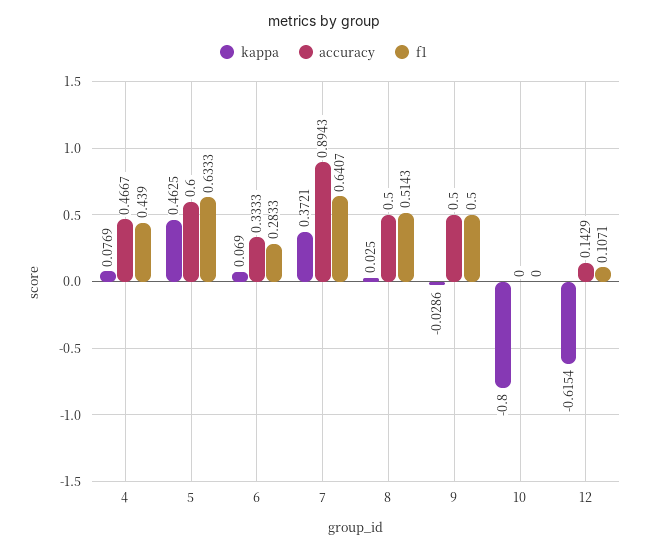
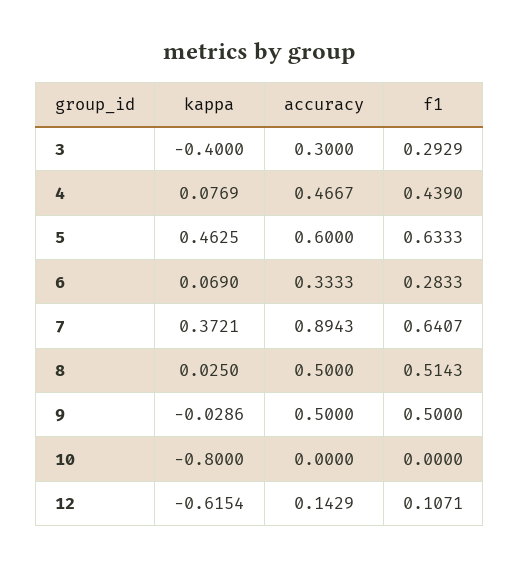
  {
    "kappa": {
      "4": 0.0769,
      "5": 0.4625,
      "6": 0.069,
      "7": 0.3721,
      "8": 0.025,
      "9": -0.0286,
      "10": -0.8,
-     "12": -0.6154
+     "12": -0.6154,
+     "3": -0.4
    },
    "accuracy": {
      "4": 0.4667,
      "5": 0.6,
      "6": 0.3333,
      "7": 0.8943,
      "8": 0.5,
      "9": 0.5,
      "10": 0,
-     "12": 0.1429
+     "12": 0.1429,
+     "3": 0.3
    },
    "f1": {
      "4": 0.439,
      "5": 0.6333,
      "6": 0.2833,
      "7": 0.6407,
      "8": 0.5143,
      "9": 0.5,
      "10": 0,
-     "12": 0.1071
+     "12": 0.1071,
+     "3": 0.2929
    }
  }

